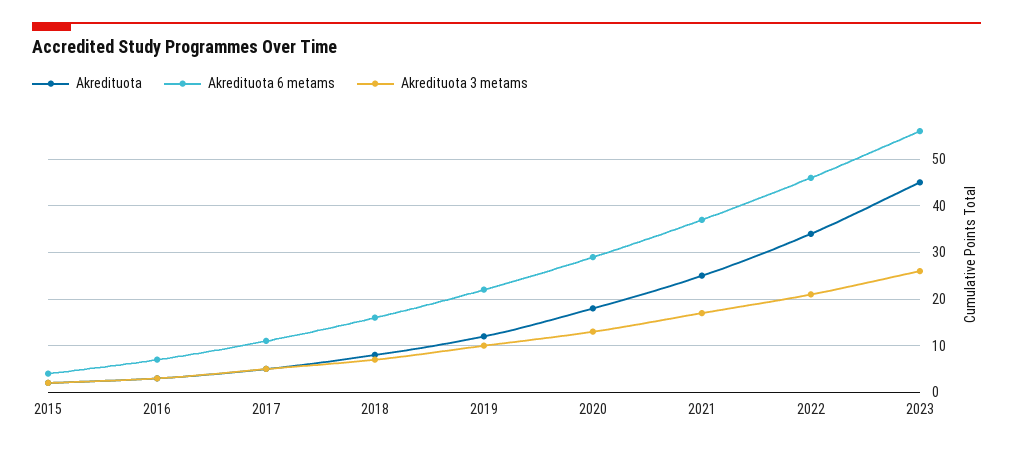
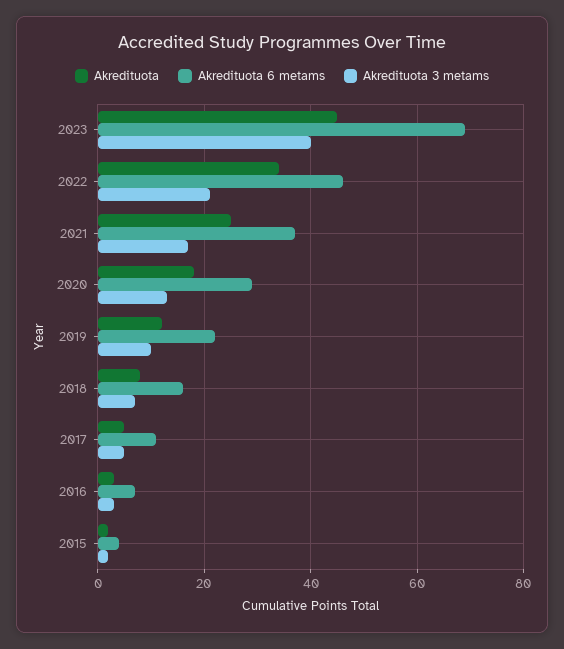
  {
    "Akredituota": {
      "2015": 0,
      "2016": 5,
      "2017": 5,
      "2018": 10,
      "2019": 10,
      "2020": 20,
      "2021": 25,
      "2022": 35,
      "2023": 45
    },
    "Akredituota 6 metams": {
      "2015": 5,
      "2016": 5,
      "2017": 10,
      "2018": 15,
      "2019": 20,
      "2020": 30,
      "2021": 35,
      "2022": 45,
-     "2023": 55
+     "2023": 70
    },
    "Akredituota 3 metams": {
      "2015": 0,
      "2016": 5,
      "2017": 5,
      "2018": 5,
      "2019": 10,
      "2020": 15,
      "2021": 15,
      "2022": 20,
-     "2023": 25
+     "2023": 40
    }
  }

